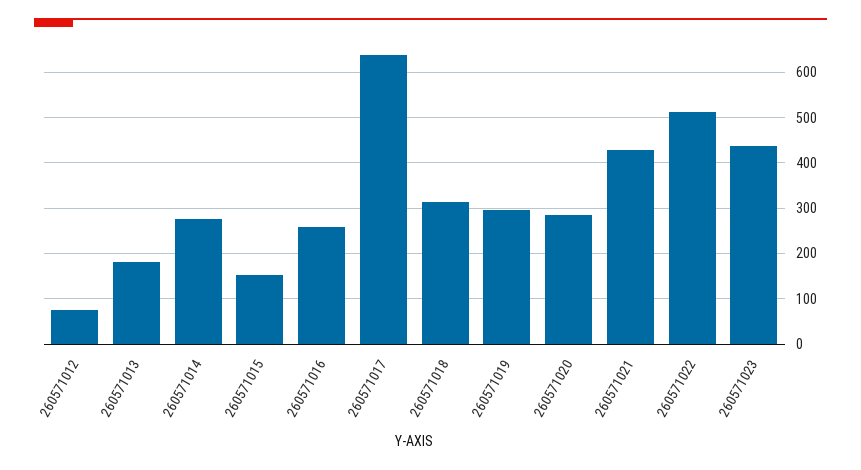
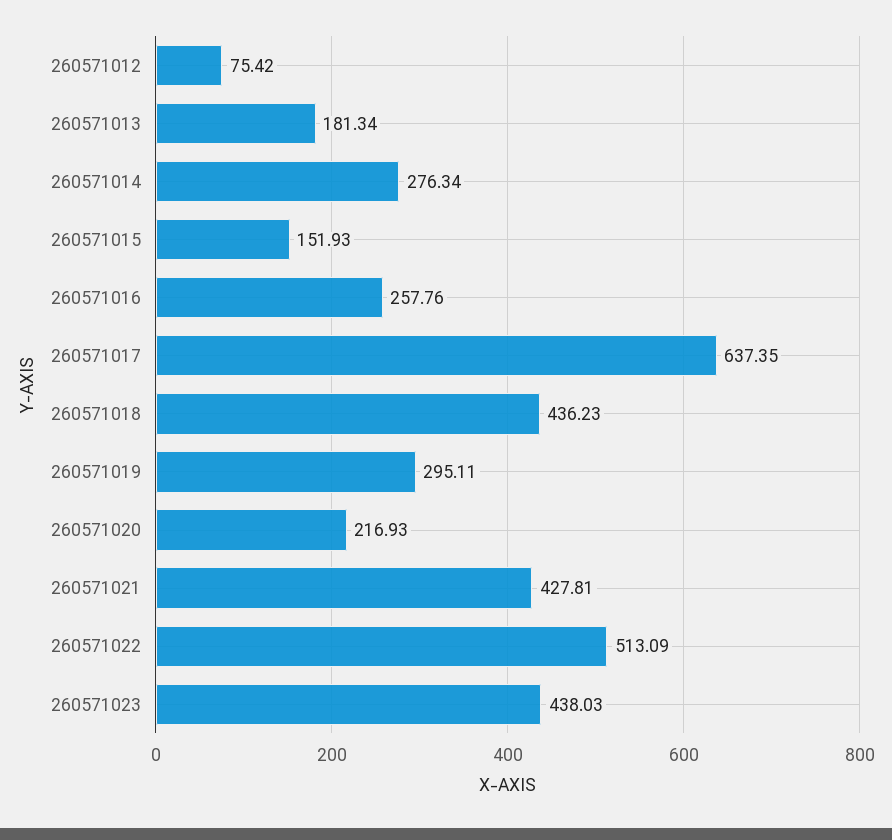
  {
    "260571012": 75.42,
    "260571013": 181.34,
    "260571014": 276.34,
    "260571015": 151.93,
    "260571016": 257.76,
    "260571017": 637.35,
-   "260571018": 320,
+   "260571018": 436.23,
    "260571019": 295.11,
-   "260571020": 280,
+   "260571020": 216.93,
    "260571021": 427.81,
    "260571022": 513.09,
    "260571023": 438.03
  }

